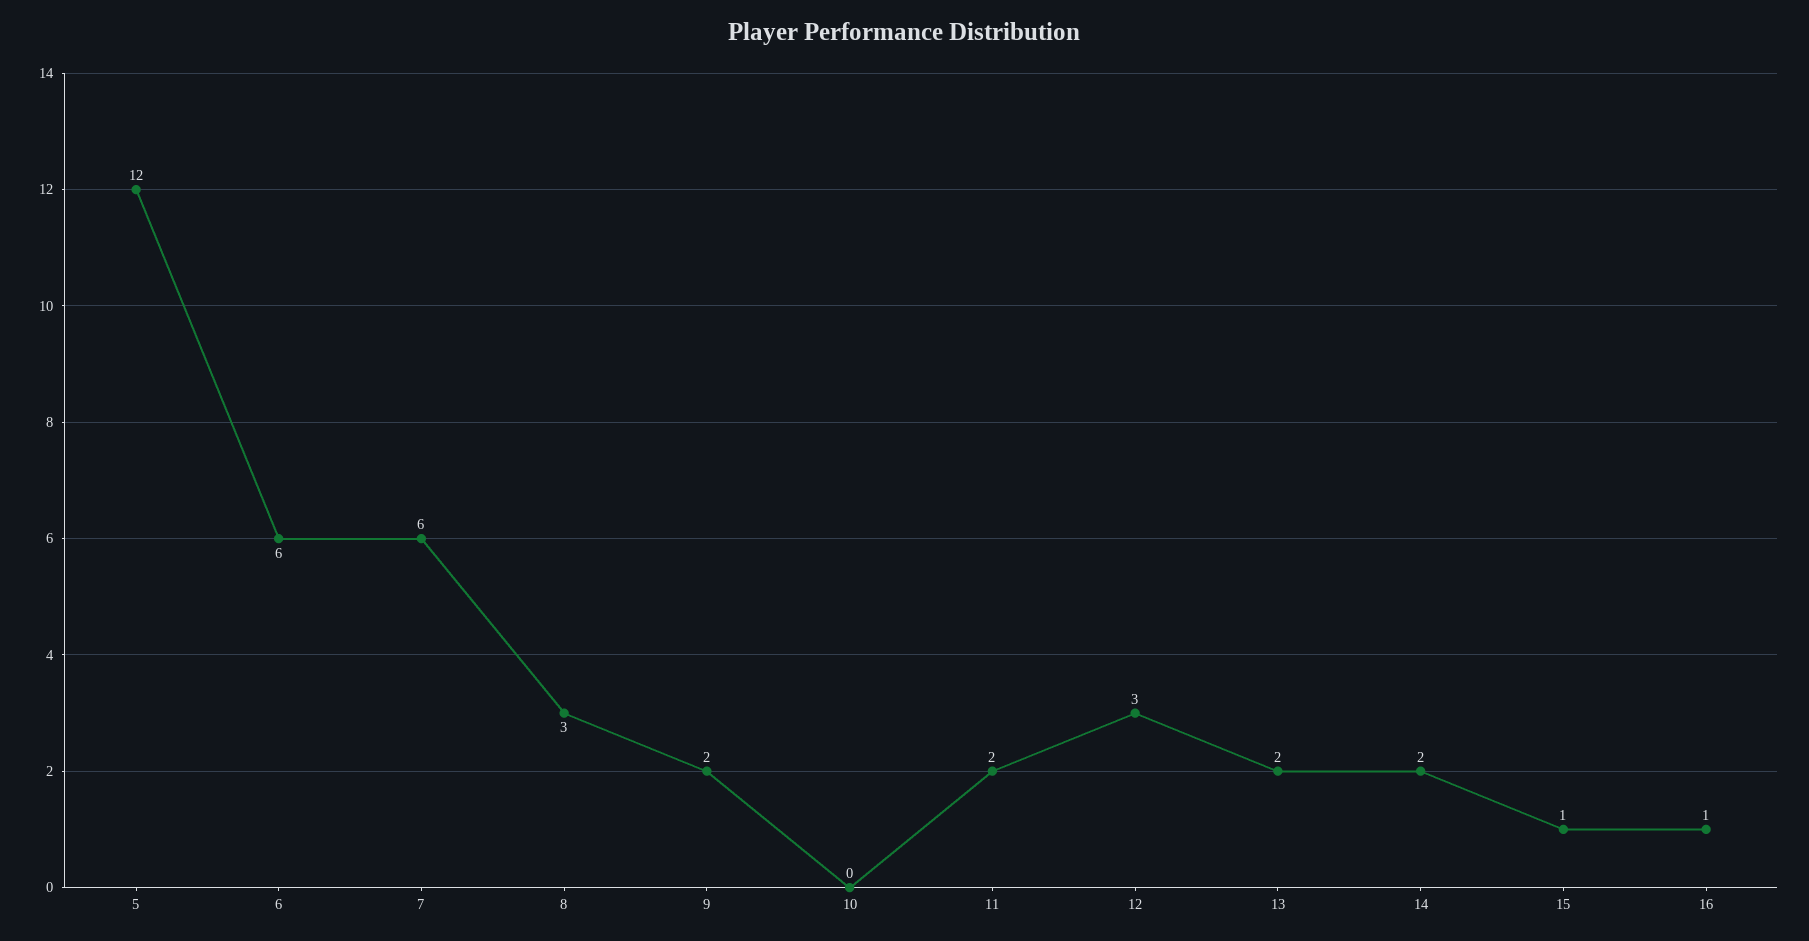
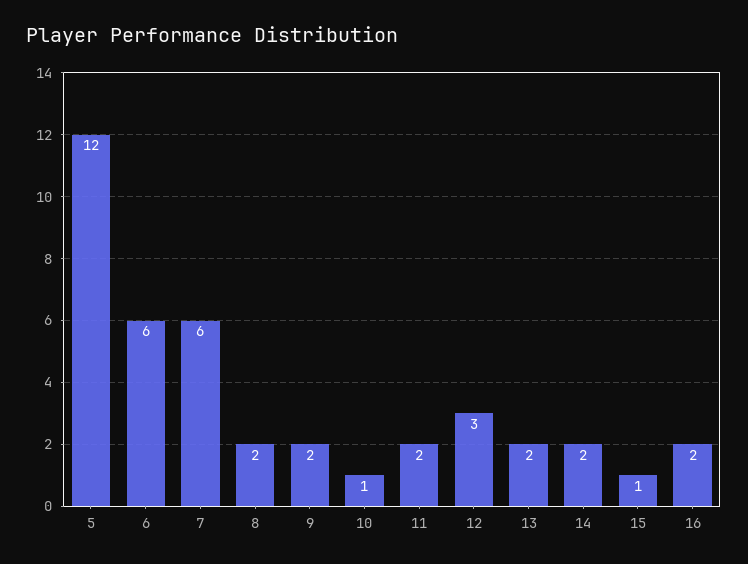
  {
    "5": 12,
    "6": 6,
    "7": 6,
-   "8": 3,
+   "8": 2,
    "9": 2,
-   "10": 0,
+   "10": 1,
    "11": 2,
    "12": 3,
    "13": 2,
    "14": 2,
    "15": 1,
-   "16": 1
+   "16": 2
  }

